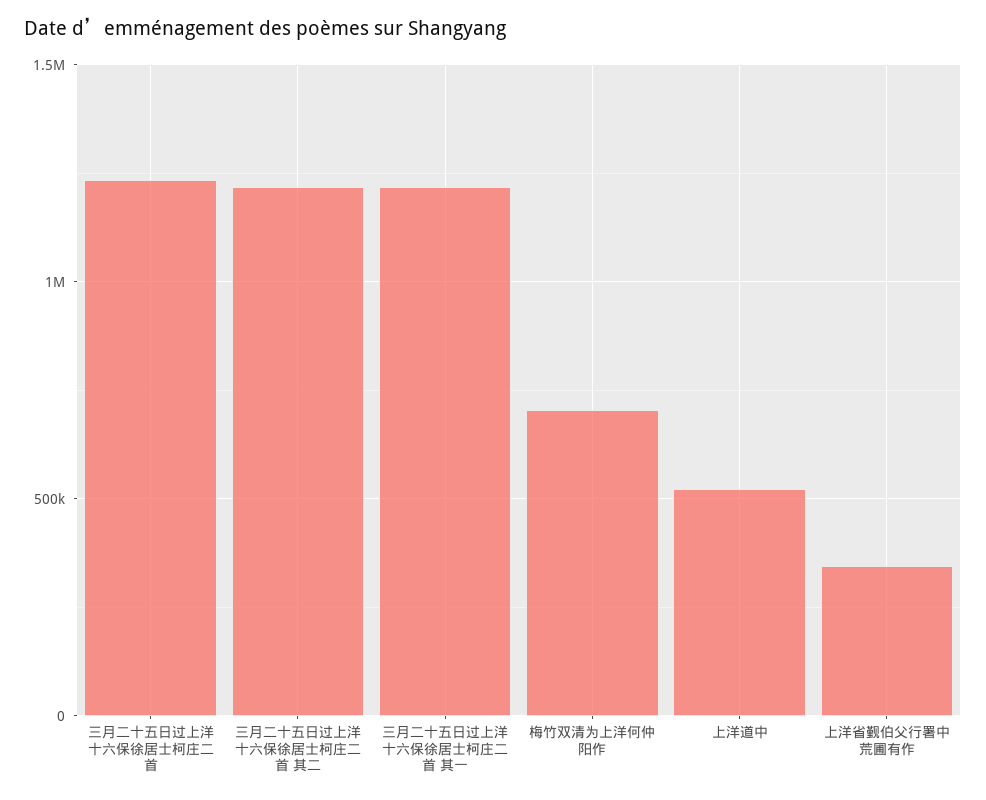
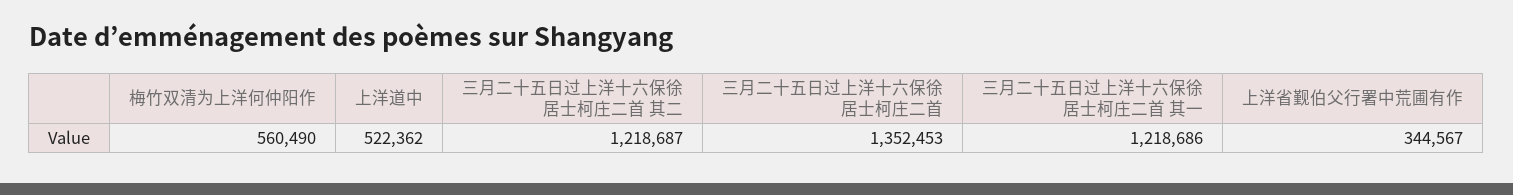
  {
-   "三月二十五日过上洋十六保徐居士柯庄二首": 1250000,
+   "三月二十五日过上洋十六保徐居士柯庄二首": 1352453,
    "三月二十五日过上洋十六保徐居士柯庄二首 其二": 1218687,
    "三月二十五日过上洋十六保徐居士柯庄二首 其一": 1218686,
-   "梅竹双清为上洋何仲阳作": 700000,
+   "梅竹双清为上洋何仲阳作": 560490,
    "上洋道中": 522362,
    "上洋省觐伯父行署中荒圃有作": 344567
  }

